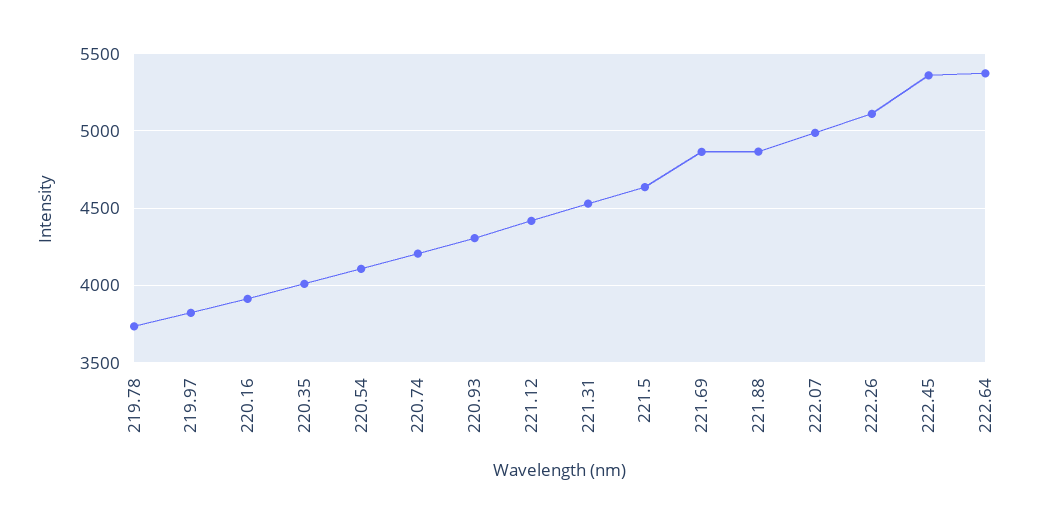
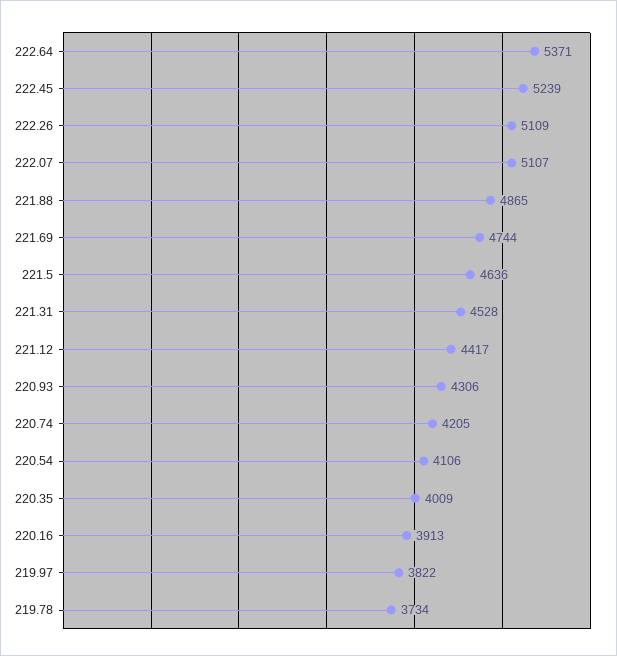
  {
    "219.78": 3734,
    "219.97": 3822,
    "220.16": 3913,
    "220.35": 4009,
    "220.54": 4106,
    "220.74": 4205,
    "220.93": 4306,
    "221.12": 4417,
    "221.31": 4528,
    "221.5": 4636,
-   "221.69": 4850,
+   "221.69": 4744,
    "221.88": 4865,
-   "222.07": 5000,
+   "222.07": 5107,
    "222.26": 5109,
-   "222.45": 5350,
+   "222.45": 5239,
    "222.64": 5371
  }

